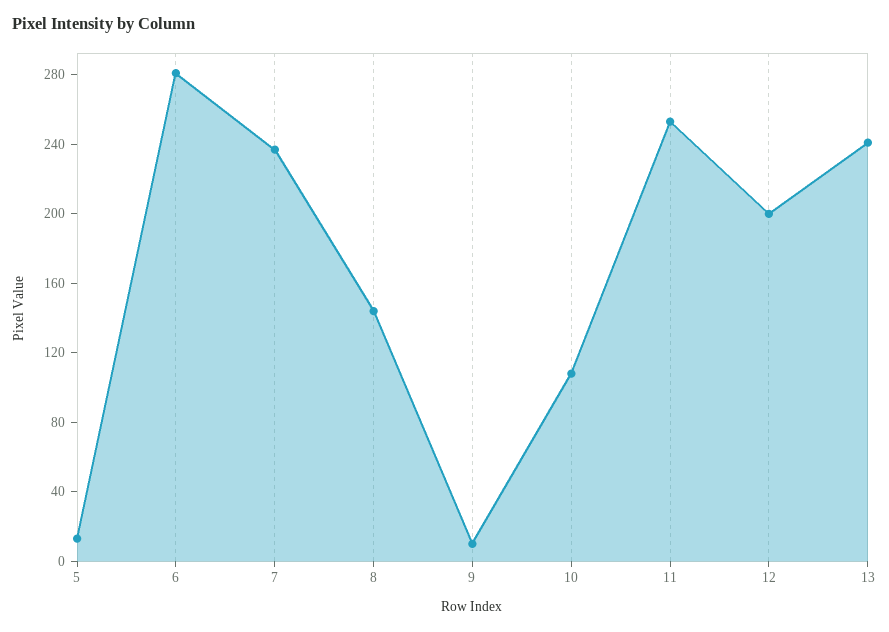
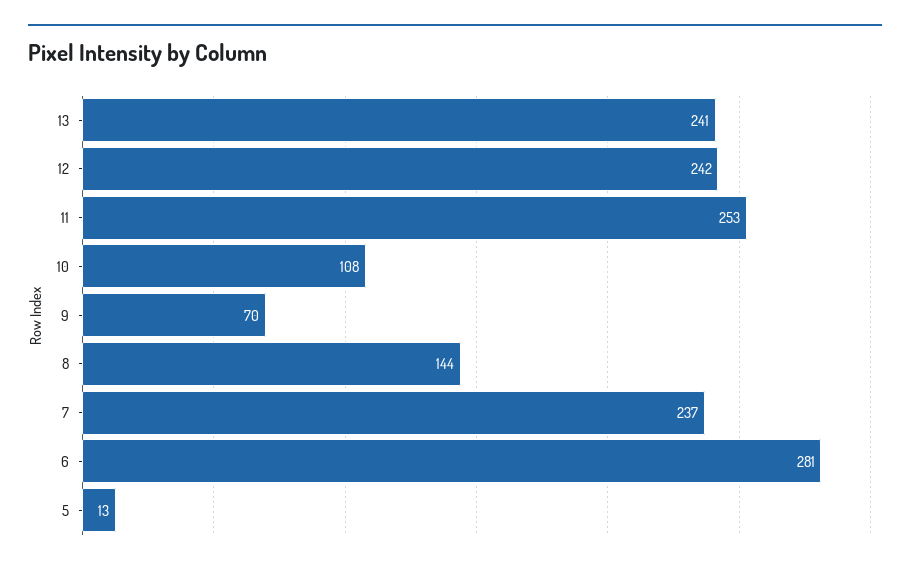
  {
    "5": 13,
    "6": 281,
    "7": 237,
    "8": 144,
-   "9": 10,
+   "9": 70,
    "10": 108,
    "11": 253,
-   "12": 200,
+   "12": 242,
    "13": 241
  }

